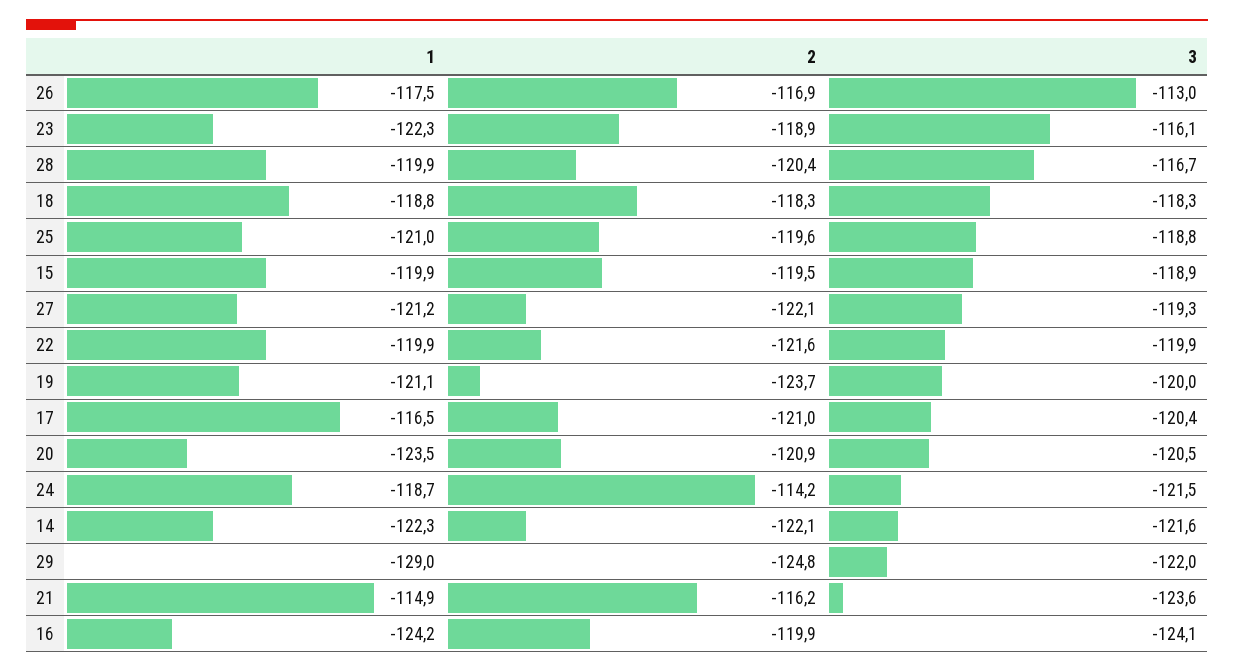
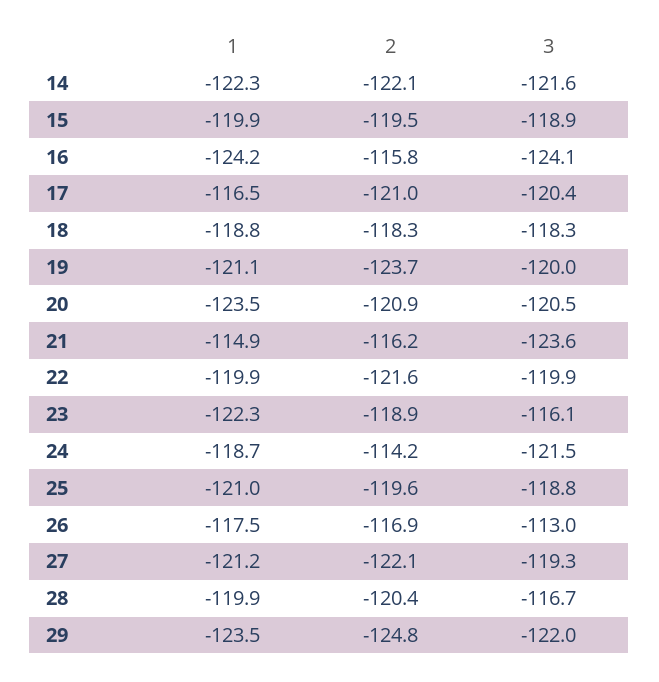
  {
    "1": {
      "26": -117.5,
      "23": -122.3,
      "28": -119.9,
      "18": -118.8,
      "25": -121,
      "15": -119.9,
      "27": -121.2,
      "22": -119.9,
      "19": -121.1,
      "17": -116.5,
      "20": -123.5,
      "24": -118.7,
      "14": -122.3,
-     "29": -129,
+     "29": -123.5,
      "21": -114.9,
      "16": -124.2
    },
    "2": {
      "26": -116.9,
      "23": -118.9,
      "28": -120.4,
      "18": -118.3,
      "25": -119.6,
      "15": -119.5,
      "27": -122.1,
      "22": -121.6,
      "19": -123.7,
      "17": -121,
      "20": -120.9,
      "24": -114.2,
      "14": -122.1,
      "29": -124.8,
      "21": -116.2,
-     "16": -119.9
+     "16": -115.8
    },
    "3": {
      "26": -113,
      "23": -116.1,
      "28": -116.7,
      "18": -118.3,
      "25": -118.8,
      "15": -118.9,
      "27": -119.3,
      "22": -119.9,
      "19": -120,
      "17": -120.4,
      "20": -120.5,
      "24": -121.5,
      "14": -121.6,
      "29": -122,
      "21": -123.6,
      "16": -124.1
    }
  }

